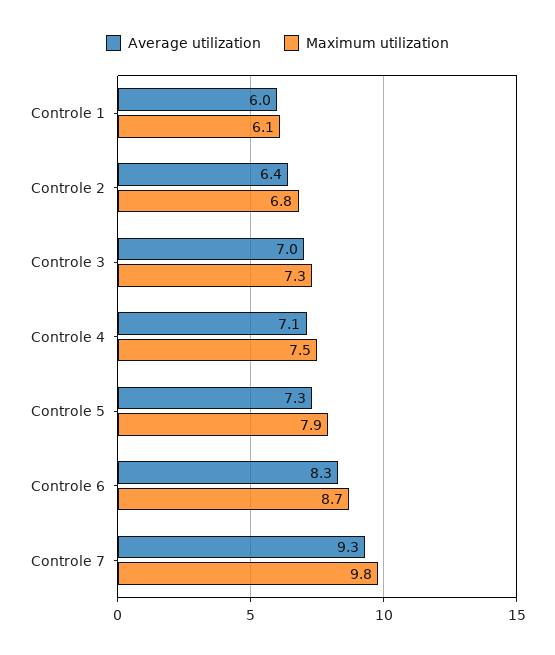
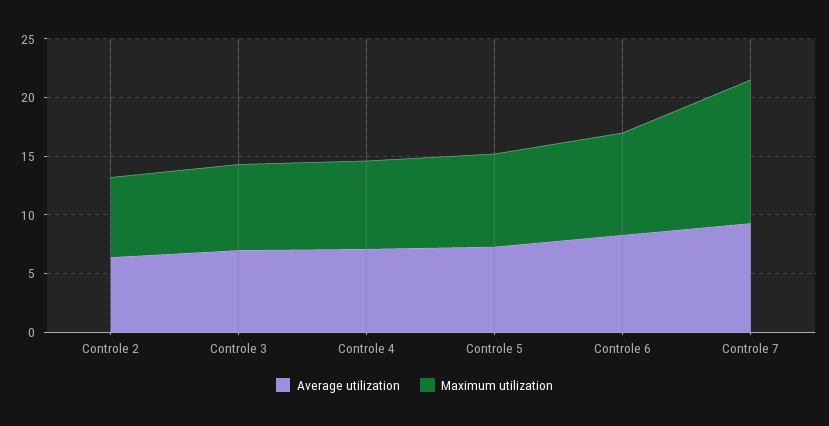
  {
    "Average utilization": {
-     "Controle 1": 6,
      "Controle 2": 6.4,
      "Controle 3": 7,
      "Controle 4": 7.1,
      "Controle 5": 7.3,
      "Controle 6": 8.3,
      "Controle 7": 9.3
    },
    "Maximum utilization": {
-     "Controle 1": 6.1,
      "Controle 2": 6.8,
      "Controle 3": 7.3,
      "Controle 4": 7.5,
      "Controle 5": 7.9,
      "Controle 6": 8.7,
-     "Controle 7": 9.8
+     "Controle 7": 12
    }
  }

